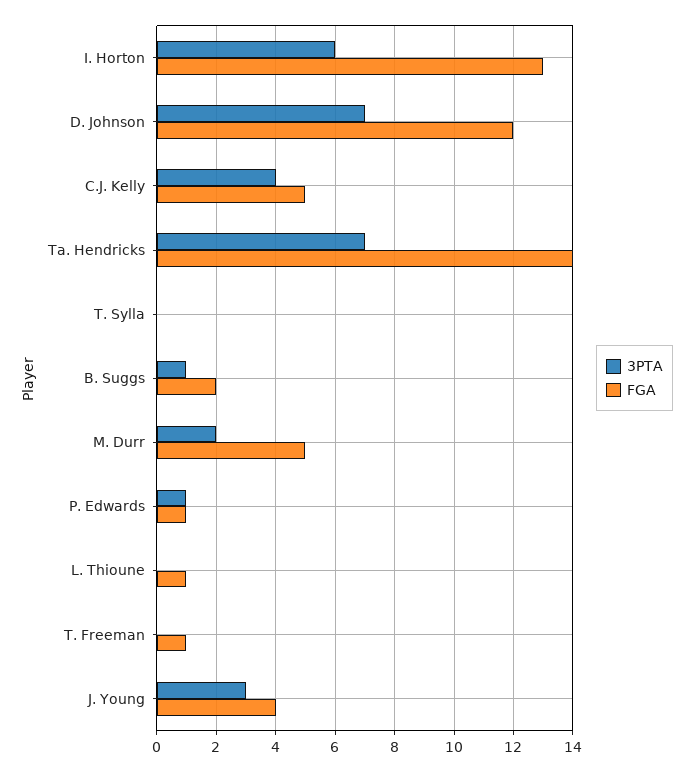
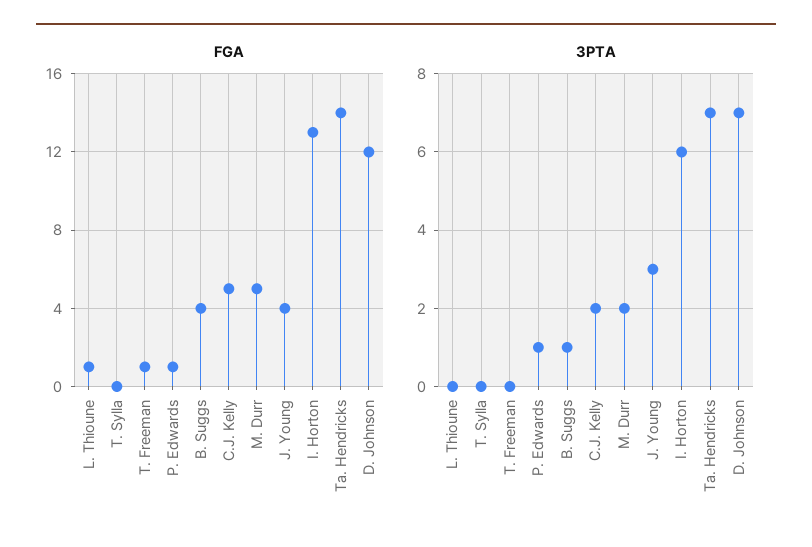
  {
    "3PTA": {
      "I. Horton": 6,
      "D. Johnson": 7,
-     "C.J. Kelly": 4,
+     "C.J. Kelly": 2,
      "Ta. Hendricks": 7,
      "T. Sylla": 0,
      "B. Suggs": 1,
      "M. Durr": 2,
      "P. Edwards": 1,
      "L. Thioune": 0,
      "T. Freeman": 0,
      "J. Young": 3
    },
    "FGA": {
      "I. Horton": 13,
      "D. Johnson": 12,
      "C.J. Kelly": 5,
      "Ta. Hendricks": 14,
      "T. Sylla": 0,
-     "B. Suggs": 2,
+     "B. Suggs": 4,
      "M. Durr": 5,
      "P. Edwards": 1,
      "L. Thioune": 1,
      "T. Freeman": 1,
      "J. Young": 4
    }
  }

